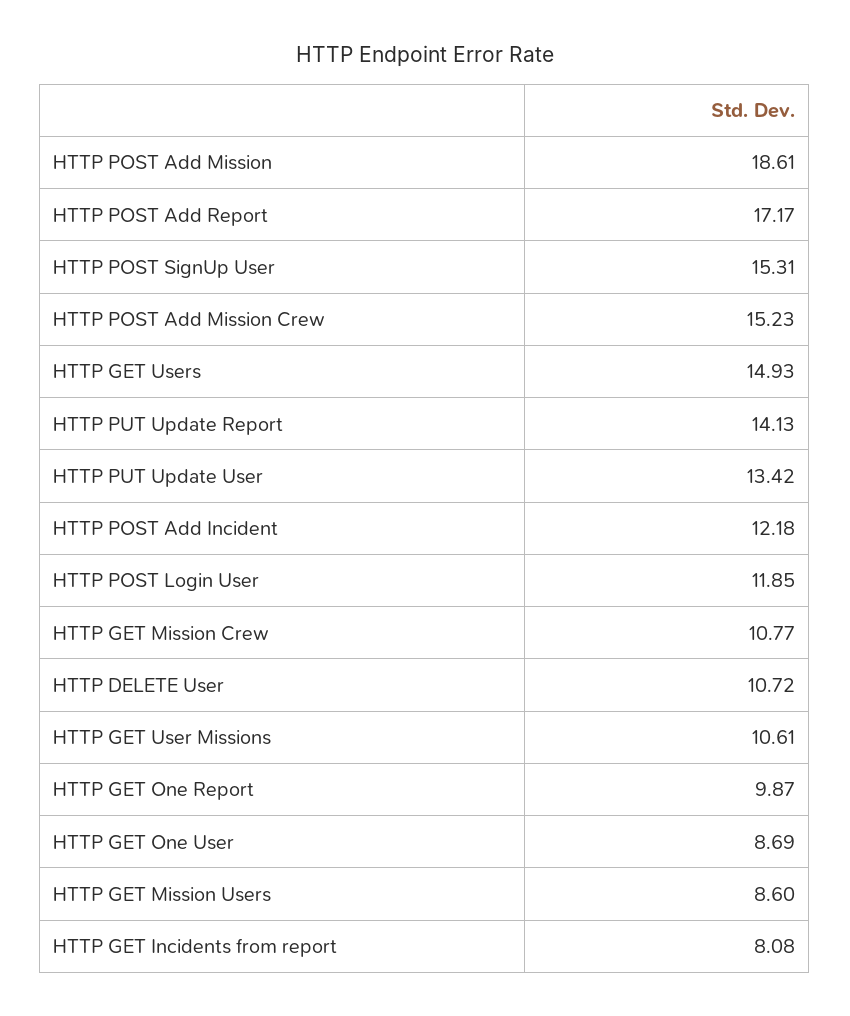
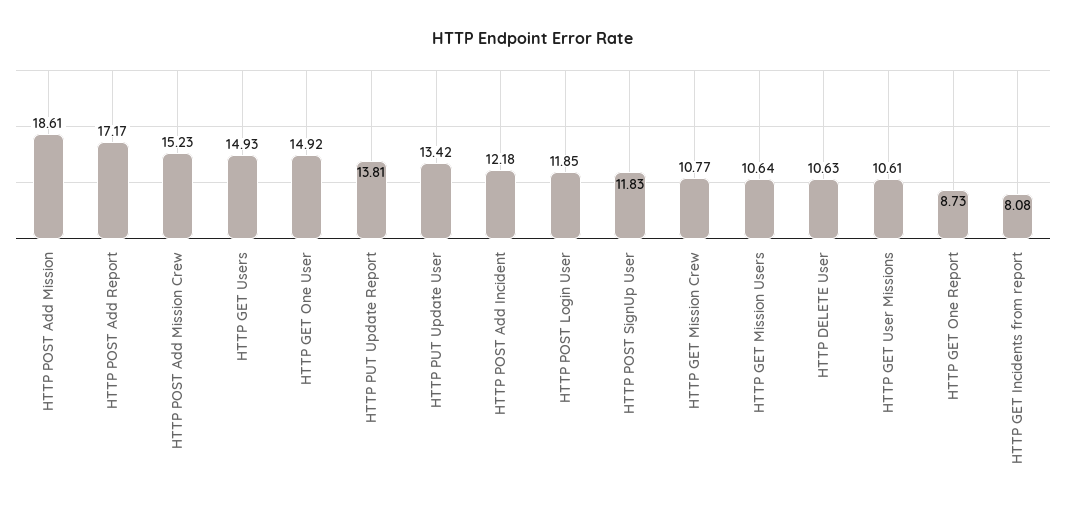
  {
    "HTTP POST Add Mission": 18.61,
    "HTTP POST Add Report": 17.17,
-   "HTTP POST SignUp User": 15.31,
+   "HTTP POST SignUp User": 11.83,
    "HTTP POST Add Mission Crew": 15.23,
    "HTTP GET Users": 14.93,
-   "HTTP PUT Update Report": 14.13,
+   "HTTP PUT Update Report": 13.81,
    "HTTP PUT Update User": 13.42,
    "HTTP POST Add Incident": 12.18,
    "HTTP POST Login User": 11.85,
    "HTTP GET Mission Crew": 10.77,
-   "HTTP DELETE User": 10.72,
+   "HTTP DELETE User": 10.63,
    "HTTP GET User Missions": 10.61,
-   "HTTP GET One Report": 9.87,
+   "HTTP GET One Report": 8.73,
-   "HTTP GET One User": 8.69,
+   "HTTP GET One User": 14.92,
-   "HTTP GET Mission Users": 8.6,
+   "HTTP GET Mission Users": 10.64,
    "HTTP GET Incidents from report": 8.08
  }

